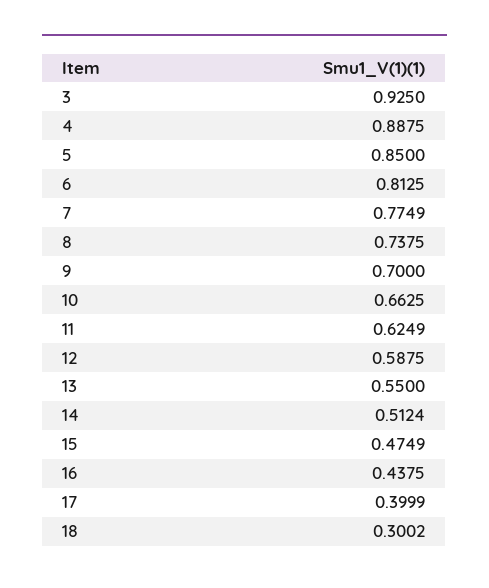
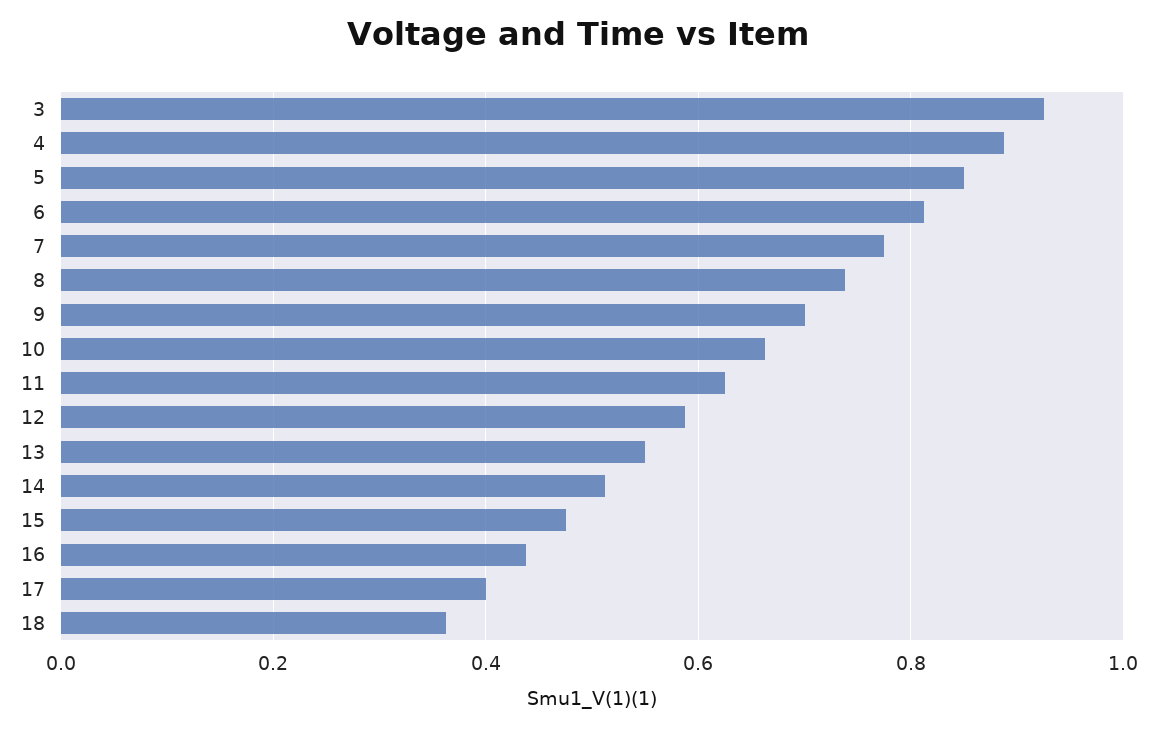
  {
    "3": 0.925,
    "4": 0.8875,
    "5": 0.85,
    "6": 0.8125,
    "7": 0.7749,
    "8": 0.7375,
    "9": 0.7,
    "10": 0.6625,
    "11": 0.6249,
    "12": 0.5875,
    "13": 0.55,
    "14": 0.5124,
    "15": 0.4749,
    "16": 0.4375,
    "17": 0.3999,
-   "18": 0.3002
+   "18": 0.36
  }

